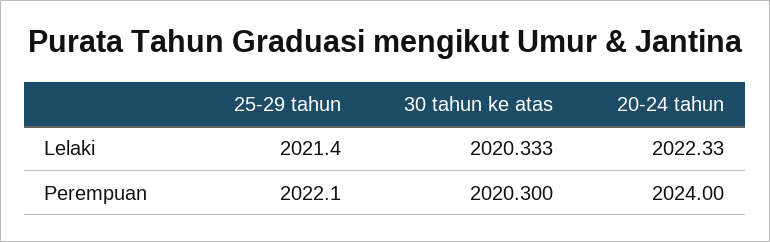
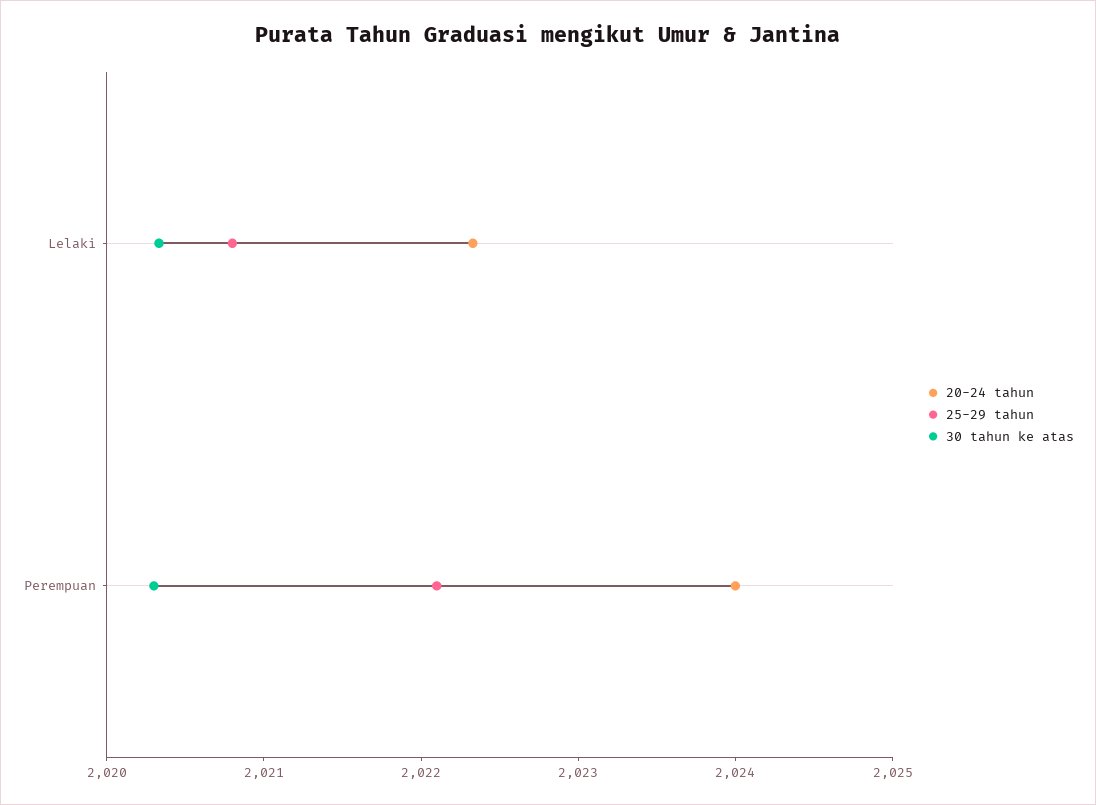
  {
    "25-29 tahun": {
-     "Lelaki": 2021.4,
+     "Lelaki": 2020.8,
      "Perempuan": 2022.1
    },
    "30 tahun ke atas": {
      "Lelaki": 2020.333,
      "Perempuan": 2020.3
    },
    "20-24 tahun": {
      "Lelaki": 2022.33,
      "Perempuan": 2024
    }
  }

